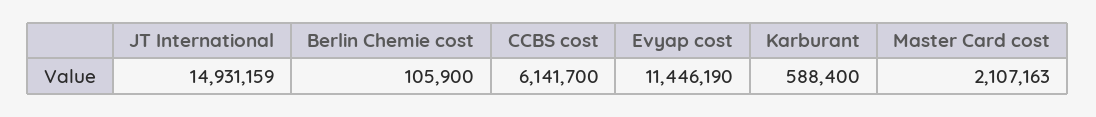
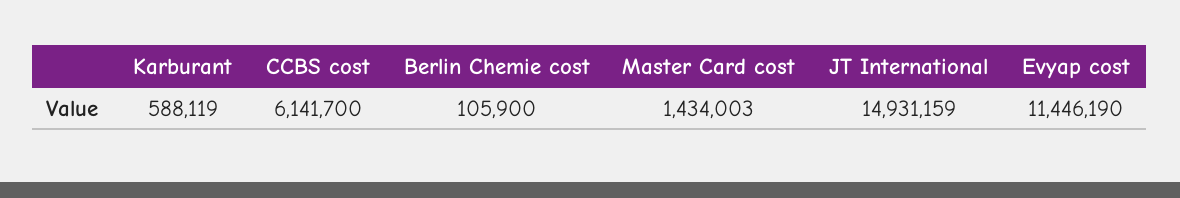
  {
    "JT International": 14931159,
    "Berlin Chemie cost": 105900,
    "CCBS cost": 6141700,
    "Evyap cost": 11446190,
-   "Karburant": 588400,
+   "Karburant": 588119,
-   "Master Card cost": 2107163
+   "Master Card cost": 1434003
  }

